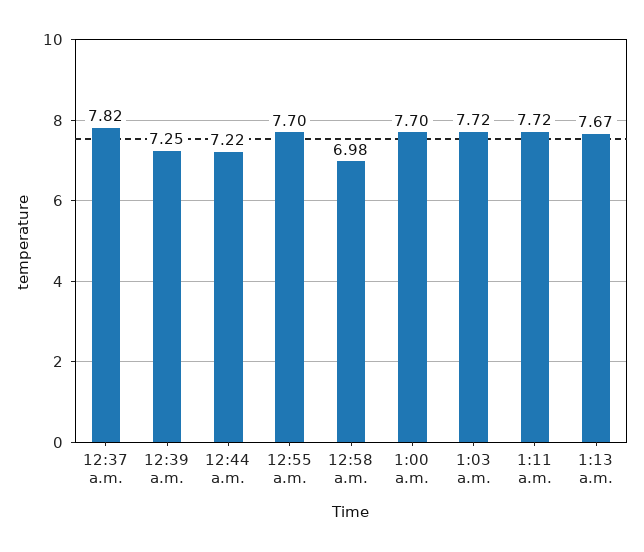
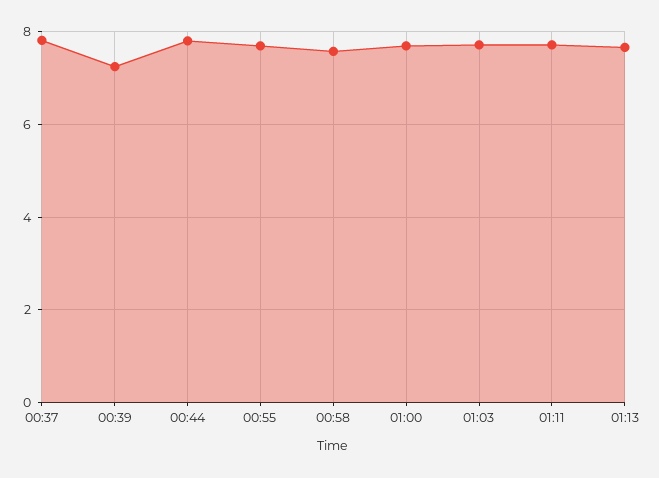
  {
    "12:37 a.m.": 7.82,
    "12:39 a.m.": 7.25,
-   "12:44 a.m.": 7.22,
+   "12:44 a.m.": 7.8,
    "12:55 a.m.": 7.7,
-   "12:58 a.m.": 6.98,
+   "12:58 a.m.": 7.6,
    "1:00 a.m.": 7.7,
    "1:03 a.m.": 7.72,
    "1:11 a.m.": 7.72,
    "1:13 a.m.": 7.67
  }

